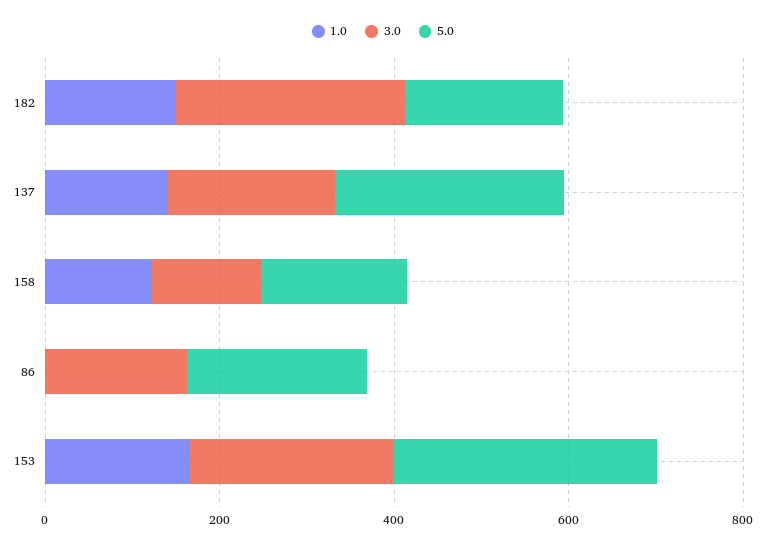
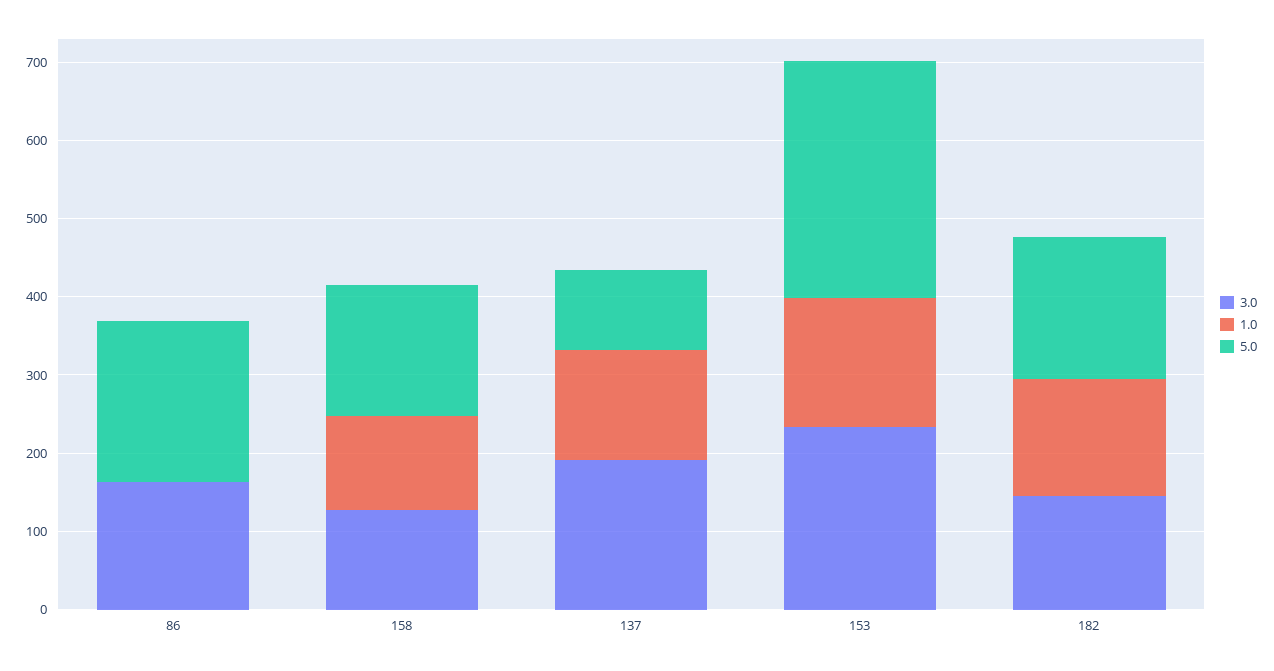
  {
    "1.0": {
      "182": 160,
      "137": 140,
      "158": 120,
      "86": 0,
      "153": 160
    },
    "3.0": {
-     "182": 250,
+     "182": 140,
      "137": 200,
      "158": 120,
      "86": 160,
      "153": 240
    },
    "5.0": {
      "182": 180,
-     "137": 250,
+     "137": 100,
      "158": 160,
      "86": 200,
      "153": 300
    }
  }

